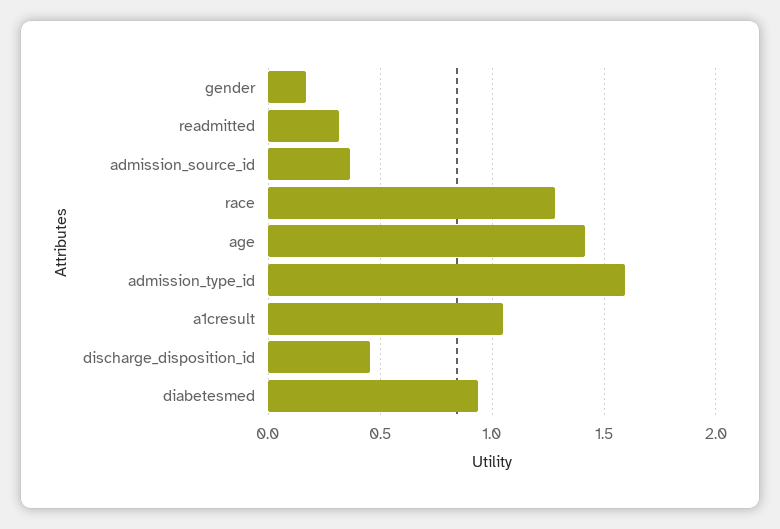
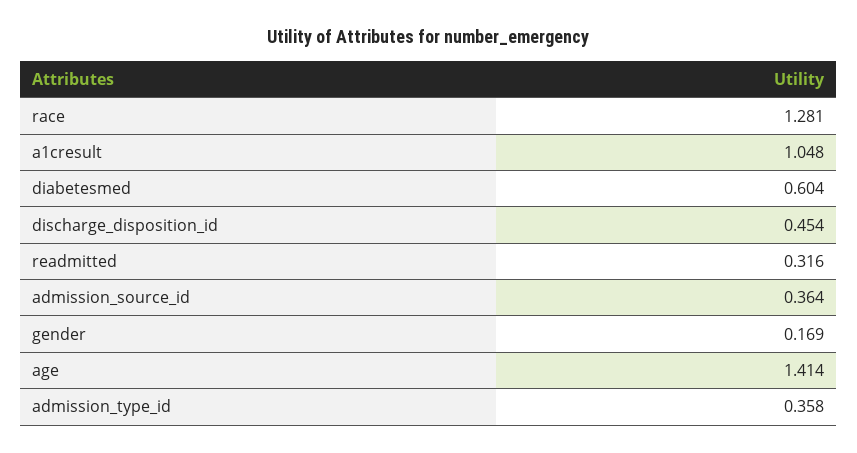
  {
    "gender": 0.169,
    "readmitted": 0.316,
    "admission_source_id": 0.364,
    "race": 1.281,
    "age": 1.414,
-   "admission_type_id": 1.6,
+   "admission_type_id": 0.358,
    "a1cresult": 1.048,
    "discharge_disposition_id": 0.454,
-   "diabetesmed": 0.95
+   "diabetesmed": 0.604
  }

